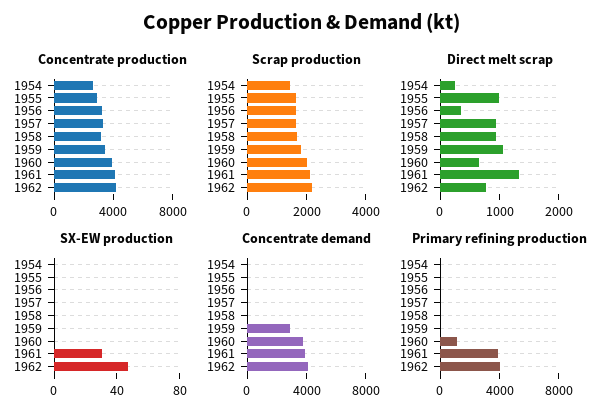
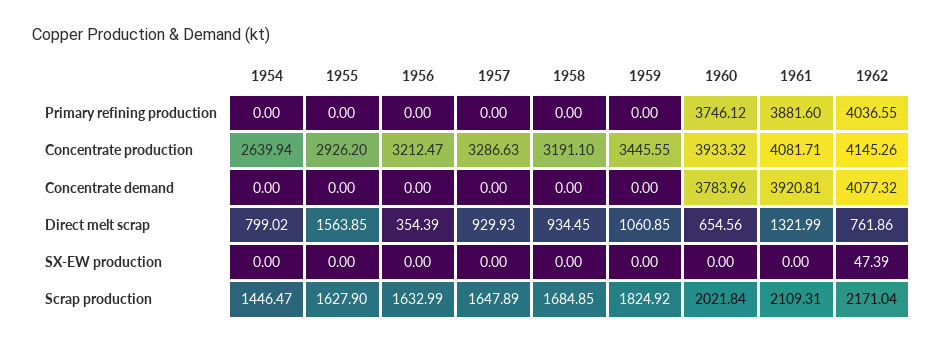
  {
    "Concentrate production": {
      "1954": 2639.94,
      "1955": 2926.2,
      "1956": 3212.47,
      "1957": 3286.63,
      "1958": 3191.1,
      "1959": 3445.55,
      "1960": 3933.32,
      "1961": 4081.71,
      "1962": 4145.26
    },
    "Scrap production": {
      "1954": 1446.47,
      "1955": 1627.9,
      "1956": 1632.99,
      "1957": 1647.89,
      "1958": 1684.85,
      "1959": 1824.92,
      "1960": 2021.84,
      "1961": 2109.31,
      "1962": 2171.04
    },
    "Direct melt scrap": {
-     "1954": 200,
+     "1954": 799.02,
-     "1955": 1000,
+     "1955": 1563.85,
      "1956": 354.39,
      "1957": 929.93,
      "1958": 934.45,
      "1959": 1060.85,
      "1960": 654.56,
      "1961": 1321.99,
      "1962": 761.86
    },
    "SX-EW production": {
      "1954": 0,
      "1955": 0,
      "1956": 0,
      "1957": 0,
      "1958": 0,
      "1959": 0,
      "1960": 0,
-     "1961": 30,
+     "1961": 0,
      "1962": 47.39
    },
    "Concentrate demand": {
      "1954": 0,
      "1955": 0,
      "1956": 0,
      "1957": 0,
      "1958": 0,
-     "1959": 3000,
+     "1959": 0,
      "1960": 3783.96,
      "1961": 3920.81,
      "1962": 4077.32
    },
    "Primary refining production": {
      "1954": 0,
      "1955": 0,
      "1956": 0,
      "1957": 0,
      "1958": 0,
      "1959": 0,
-     "1960": 1000,
+     "1960": 3746.12,
      "1961": 3881.6,
      "1962": 4036.55
    }
  }

